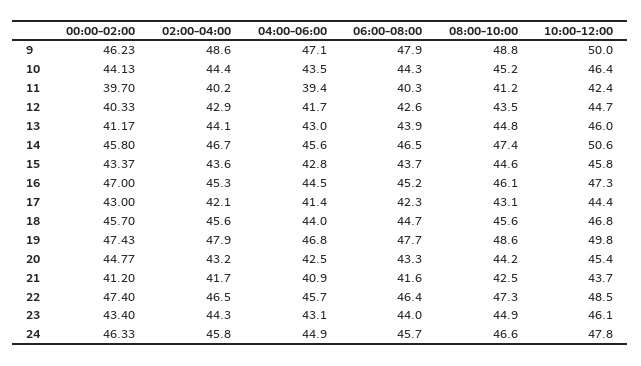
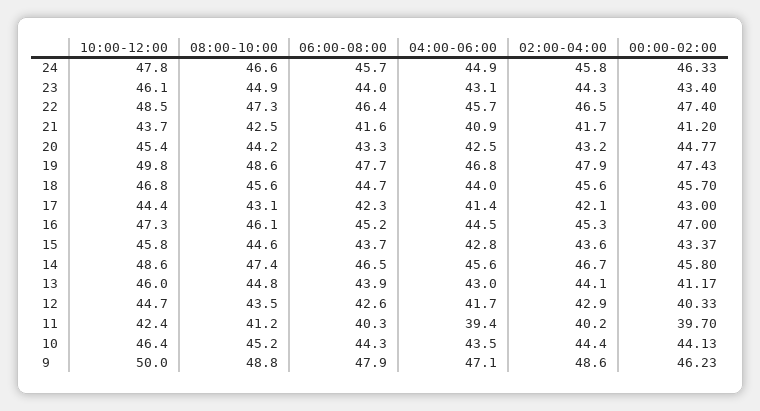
  {
    "00:00-02:00": {
      "9": 46.23,
      "10": 44.13,
      "11": 39.7,
      "12": 40.33,
      "13": 41.17,
      "14": 45.8,
      "15": 43.37,
      "16": 47,
      "17": 43,
      "18": 45.7,
      "19": 47.43,
      "20": 44.77,
      "21": 41.2,
      "22": 47.4,
      "23": 43.4,
      "24": 46.33
    },
    "02:00-04:00": {
      "9": 48.6,
      "10": 44.4,
      "11": 40.2,
      "12": 42.9,
      "13": 44.1,
      "14": 46.7,
      "15": 43.6,
      "16": 45.3,
      "17": 42.1,
      "18": 45.6,
      "19": 47.9,
      "20": 43.2,
      "21": 41.7,
      "22": 46.5,
      "23": 44.3,
      "24": 45.8
    },
    "04:00-06:00": {
      "9": 47.1,
      "10": 43.5,
      "11": 39.4,
      "12": 41.7,
      "13": 43,
      "14": 45.6,
      "15": 42.8,
      "16": 44.5,
      "17": 41.4,
      "18": 44,
      "19": 46.8,
      "20": 42.5,
      "21": 40.9,
      "22": 45.7,
      "23": 43.1,
      "24": 44.9
    },
    "06:00-08:00": {
      "9": 47.9,
      "10": 44.3,
      "11": 40.3,
      "12": 42.6,
      "13": 43.9,
      "14": 46.5,
      "15": 43.7,
      "16": 45.2,
      "17": 42.3,
      "18": 44.7,
      "19": 47.7,
      "20": 43.3,
      "21": 41.6,
      "22": 46.4,
      "23": 44,
      "24": 45.7
    },
    "08:00-10:00": {
      "9": 48.8,
      "10": 45.2,
      "11": 41.2,
      "12": 43.5,
      "13": 44.8,
      "14": 47.4,
      "15": 44.6,
      "16": 46.1,
      "17": 43.1,
      "18": 45.6,
      "19": 48.6,
      "20": 44.2,
      "21": 42.5,
      "22": 47.3,
      "23": 44.9,
      "24": 46.6
    },
    "10:00-12:00": {
      "9": 50,
      "10": 46.4,
      "11": 42.4,
      "12": 44.7,
      "13": 46,
-     "14": 50.6,
+     "14": 48.6,
      "15": 45.8,
      "16": 47.3,
      "17": 44.4,
      "18": 46.8,
      "19": 49.8,
      "20": 45.4,
      "21": 43.7,
      "22": 48.5,
      "23": 46.1,
      "24": 47.8
    }
  }

